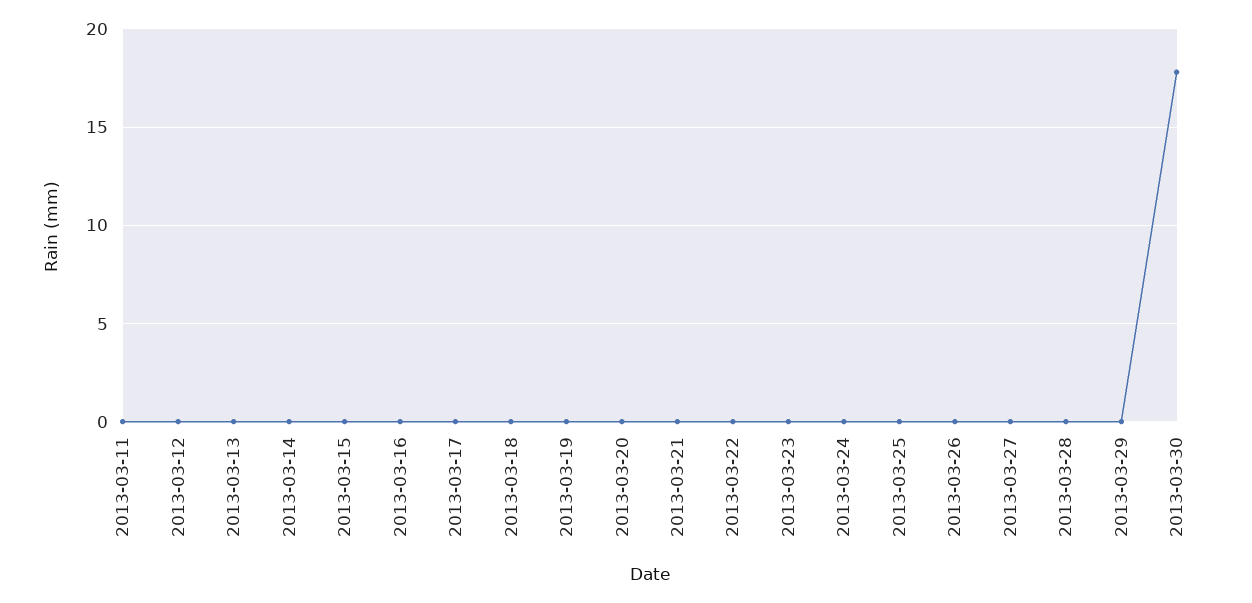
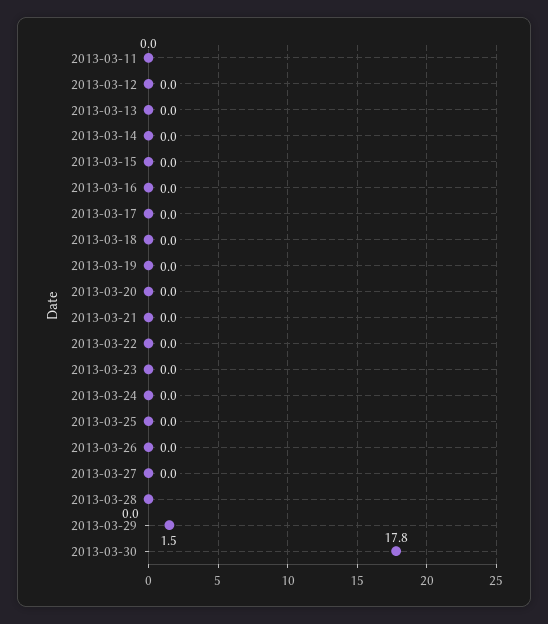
  {
    "2013-03-11": 0,
    "2013-03-12": 0,
    "2013-03-13": 0,
    "2013-03-14": 0,
    "2013-03-15": 0,
    "2013-03-16": 0,
    "2013-03-17": 0,
    "2013-03-18": 0,
    "2013-03-19": 0,
    "2013-03-20": 0,
    "2013-03-21": 0,
    "2013-03-22": 0,
    "2013-03-23": 0,
    "2013-03-24": 0,
    "2013-03-25": 0,
    "2013-03-26": 0,
    "2013-03-27": 0,
    "2013-03-28": 0,
-   "2013-03-29": 0,
+   "2013-03-29": 1.5,
    "2013-03-30": 17.8
  }

